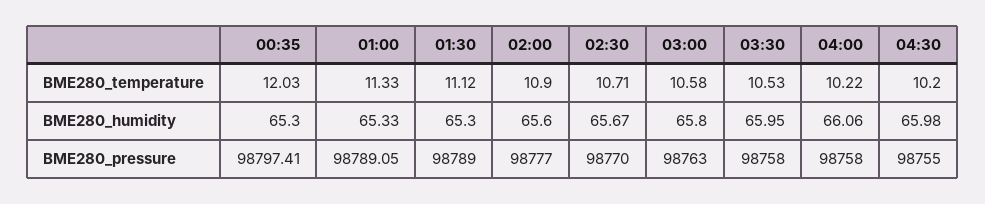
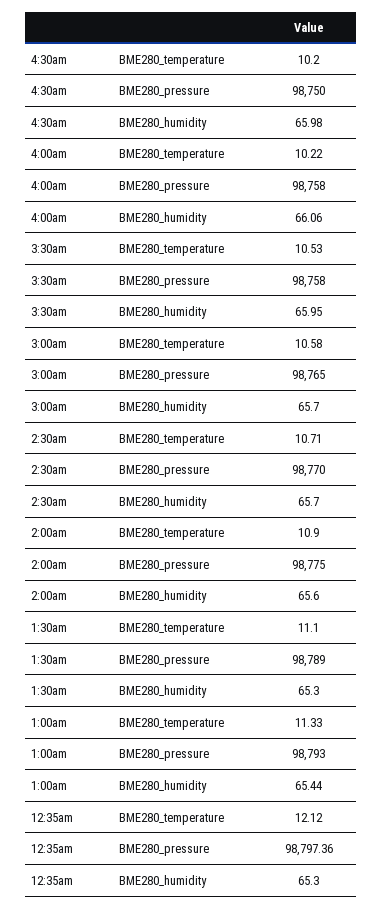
  {
    "00:35": {
-     "BME280_temperature": 12.03,
+     "BME280_temperature": 12.12,
      "BME280_humidity": 65.3,
-     "BME280_pressure": 98797.41
+     "BME280_pressure": 98797.36
    },
    "01:00": {
      "BME280_temperature": 11.33,
-     "BME280_humidity": 65.33,
+     "BME280_humidity": 65.44,
-     "BME280_pressure": 98789.05
+     "BME280_pressure": 98793
    },
    "01:30": {
-     "BME280_temperature": 11.12,
+     "BME280_temperature": 11.1,
      "BME280_humidity": 65.3,
      "BME280_pressure": 98789
    },
    "02:00": {
      "BME280_temperature": 10.9,
      "BME280_humidity": 65.6,
-     "BME280_pressure": 98777
+     "BME280_pressure": 98775
    },
    "02:30": {
      "BME280_temperature": 10.71,
-     "BME280_humidity": 65.67,
+     "BME280_humidity": 65.7,
      "BME280_pressure": 98770
    },
    "03:00": {
      "BME280_temperature": 10.58,
-     "BME280_humidity": 65.8,
+     "BME280_humidity": 65.7,
-     "BME280_pressure": 98763
+     "BME280_pressure": 98765
    },
    "03:30": {
      "BME280_temperature": 10.53,
      "BME280_humidity": 65.95,
      "BME280_pressure": 98758
    },
    "04:00": {
      "BME280_temperature": 10.22,
      "BME280_humidity": 66.06,
      "BME280_pressure": 98758
    },
    "04:30": {
      "BME280_temperature": 10.2,
      "BME280_humidity": 65.98,
-     "BME280_pressure": 98755
+     "BME280_pressure": 98750
    }
  }

